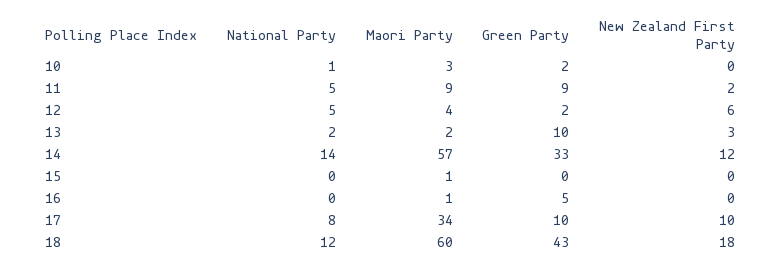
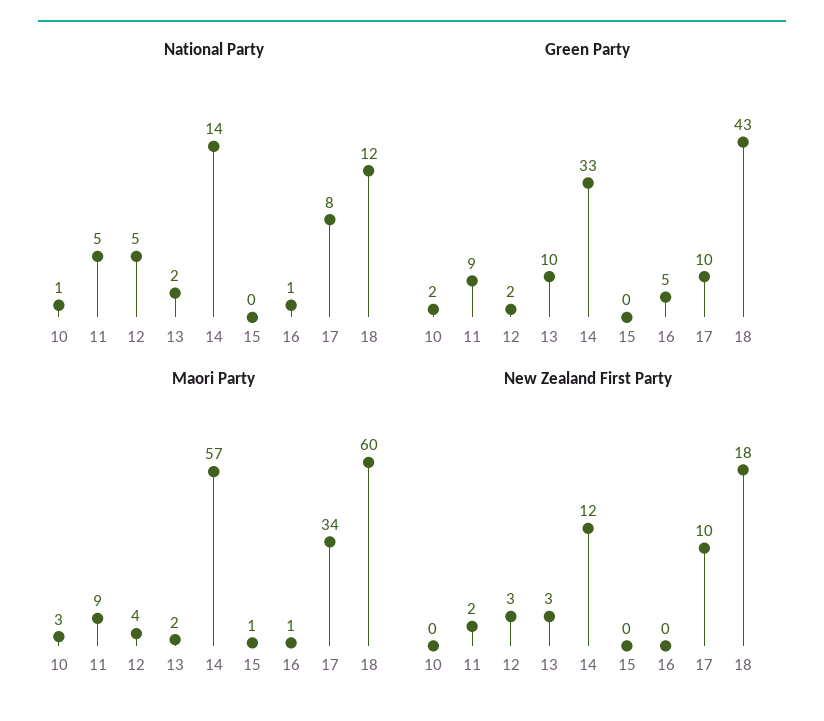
  {
    "National Party": {
      "10": 1,
      "11": 5,
      "12": 5,
      "13": 2,
      "14": 14,
      "15": 0,
-     "16": 0,
+     "16": 1,
      "17": 8,
      "18": 12
    },
    "Maori Party": {
      "10": 3,
      "11": 9,
      "12": 4,
      "13": 2,
      "14": 57,
      "15": 1,
      "16": 1,
      "17": 34,
      "18": 60
    },
    "Green Party": {
      "10": 2,
      "11": 9,
      "12": 2,
      "13": 10,
      "14": 33,
      "15": 0,
      "16": 5,
      "17": 10,
      "18": 43
    },
    "New Zealand First Party": {
      "10": 0,
      "11": 2,
-     "12": 6,
+     "12": 3,
      "13": 3,
      "14": 12,
      "15": 0,
      "16": 0,
      "17": 10,
      "18": 18
    }
  }

